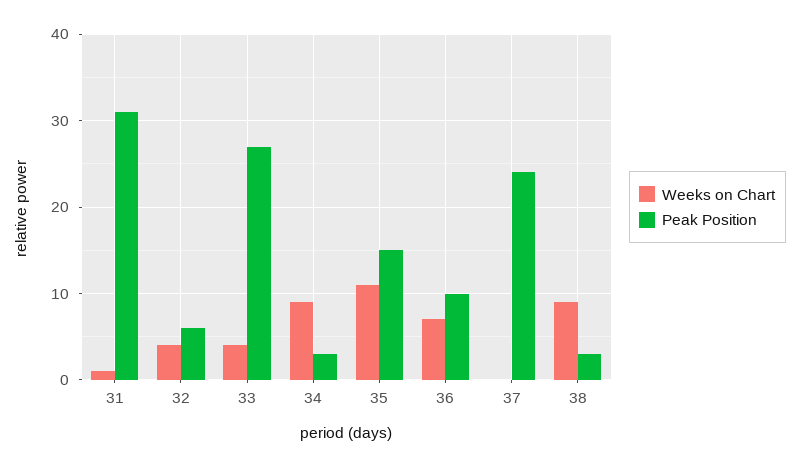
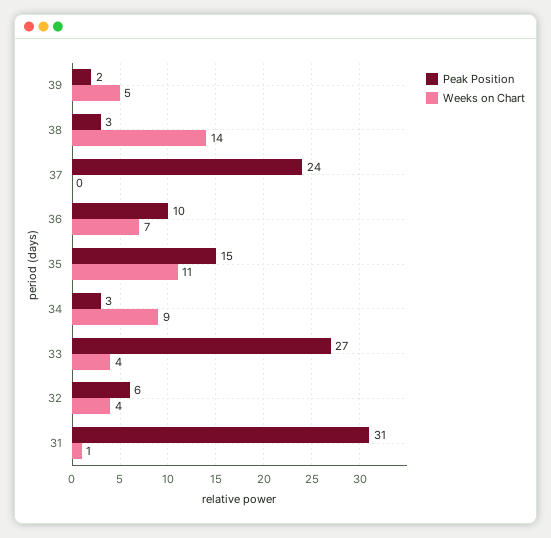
  {
    "Weeks on Chart": {
      "31": 1,
      "32": 4,
      "33": 4,
      "34": 9,
      "35": 11,
      "36": 7,
      "37": 0,
-     "38": 9
+     "38": 14,
+     "39": 5
    },
    "Peak Position": {
      "31": 31,
      "32": 6,
      "33": 27,
      "34": 3,
      "35": 15,
      "36": 10,
      "37": 24,
-     "38": 3
+     "38": 3,
+     "39": 2
    }
  }

